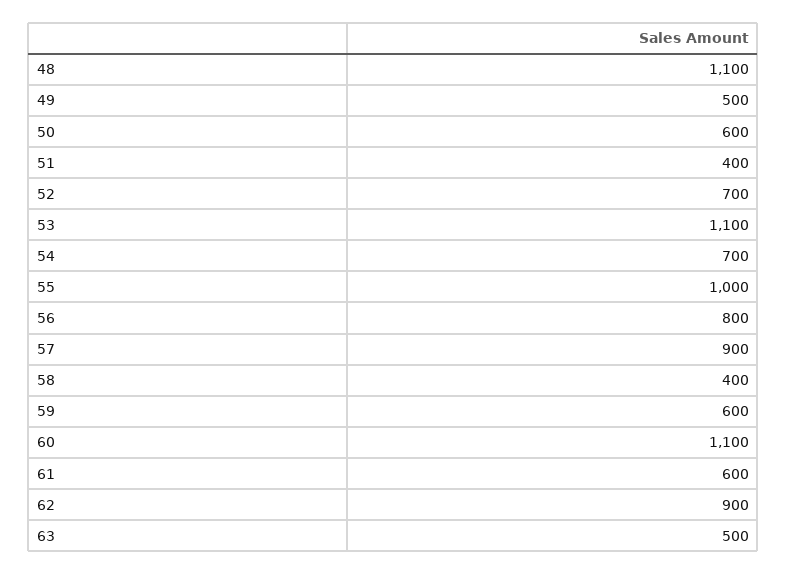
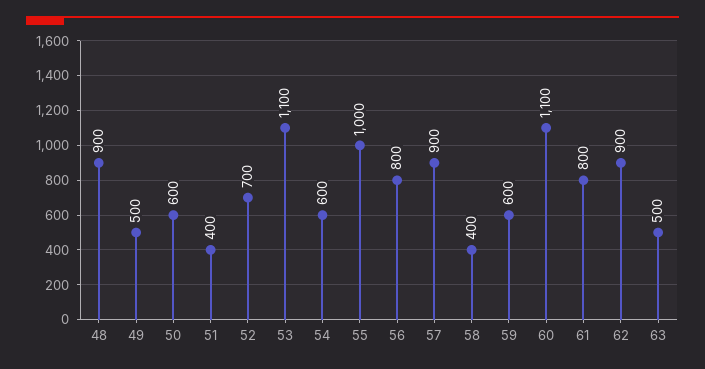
  {
-   "48": 1100,
+   "48": 900,
    "49": 500,
    "50": 600,
    "51": 400,
    "52": 700,
    "53": 1100,
-   "54": 700,
+   "54": 600,
    "55": 1000,
    "56": 800,
    "57": 900,
    "58": 400,
    "59": 600,
    "60": 1100,
-   "61": 600,
+   "61": 800,
    "62": 900,
    "63": 500
  }

